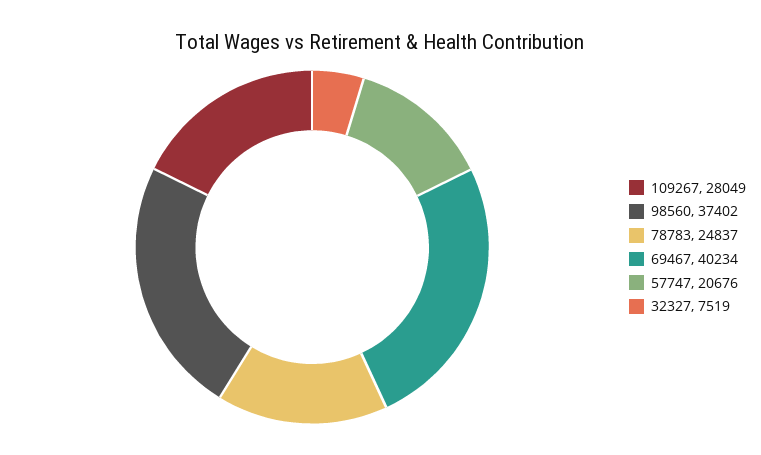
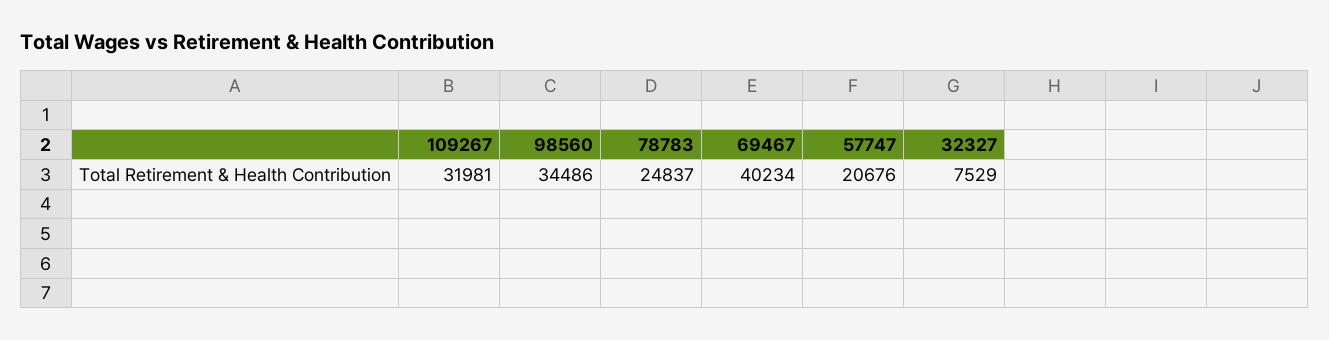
  {
-   "109267": 28049,
+   "109267": 31981,
-   "98560": 37402,
+   "98560": 34486,
    "78783": 24837,
    "69467": 40234,
    "57747": 20676,
-   "32327": 7519
+   "32327": 7529
  }

